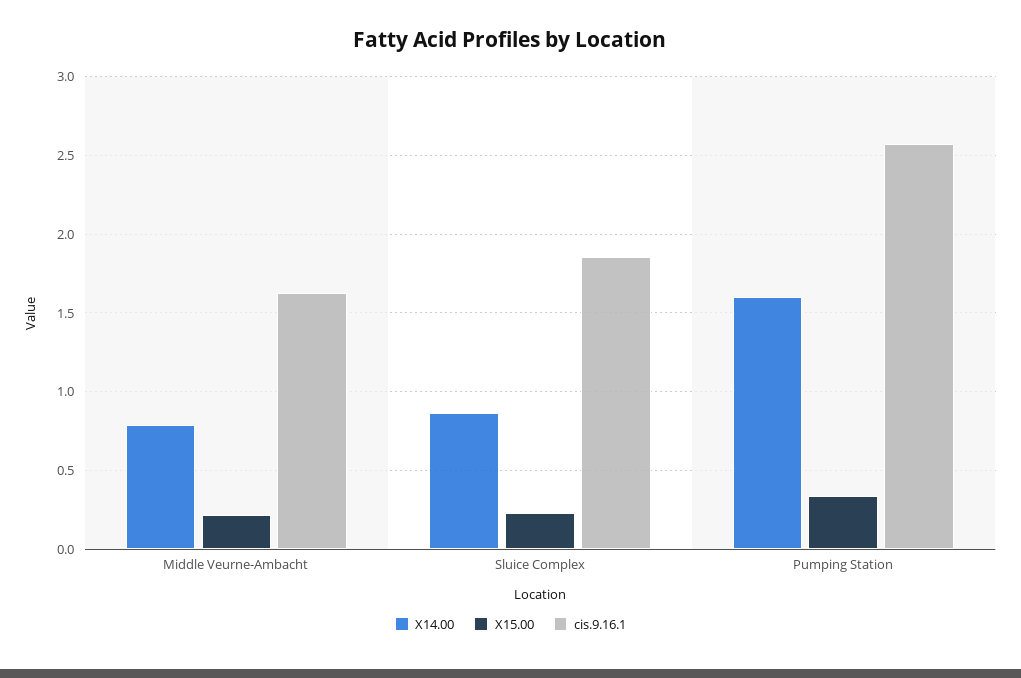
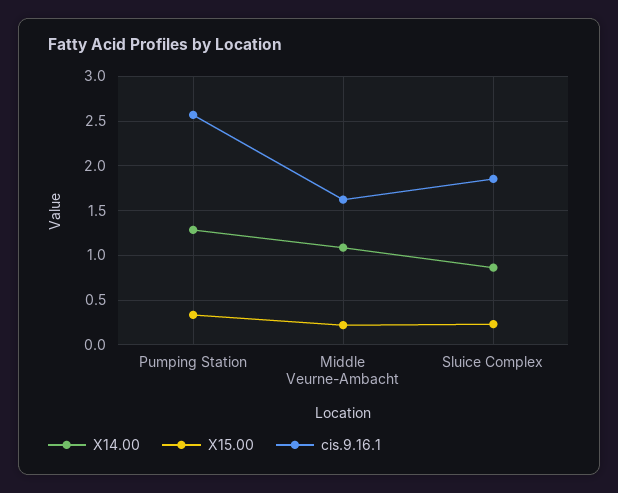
  {
    "X14.00": {
-     "Middle Veurne-Ambacht": 0.8,
+     "Middle Veurne-Ambacht": 1.1,
      "Sluice Complex": 0.85,
-     "Pumping Station": 1.6
+     "Pumping Station": 1.3
    },
    "X15.00": {
      "Middle Veurne-Ambacht": 0.2,
      "Sluice Complex": 0.25,
      "Pumping Station": 0.35
    },
    "cis.9.16.1": {
      "Middle Veurne-Ambacht": 1.6,
      "Sluice Complex": 1.85,
      "Pumping Station": 2.55
    }
  }

